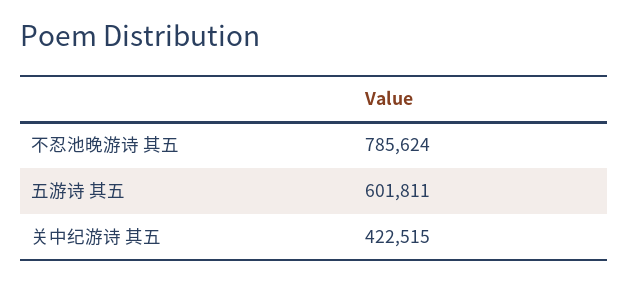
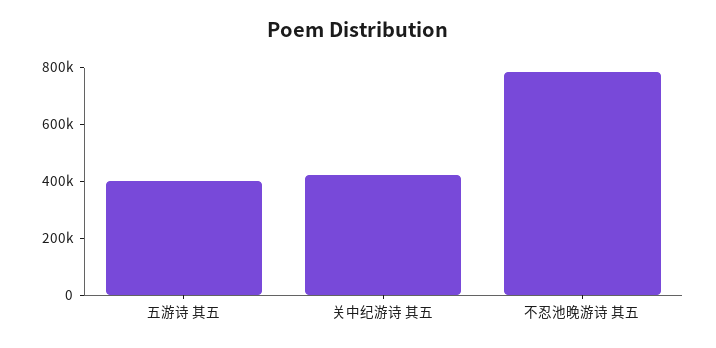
  {
    "不忍池晚游诗 其五": 785624,
-   "五游诗 其五": 601811,
+   "五游诗 其五": 400000,
    "关中纪游诗 其五": 422515
  }

